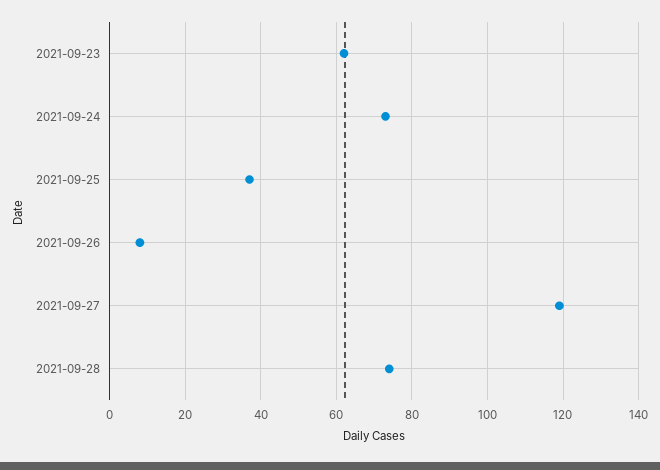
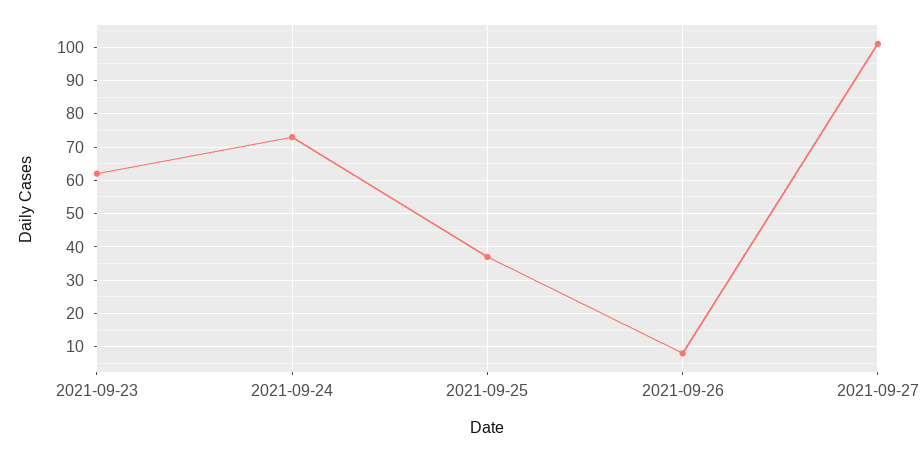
  {
    "2021-09-23": 60,
    "2021-09-24": 75,
    "2021-09-25": 35,
    "2021-09-26": 10,
-   "2021-09-27": 120,
+   "2021-09-27": 100
-   "2021-09-28": 75
  }

